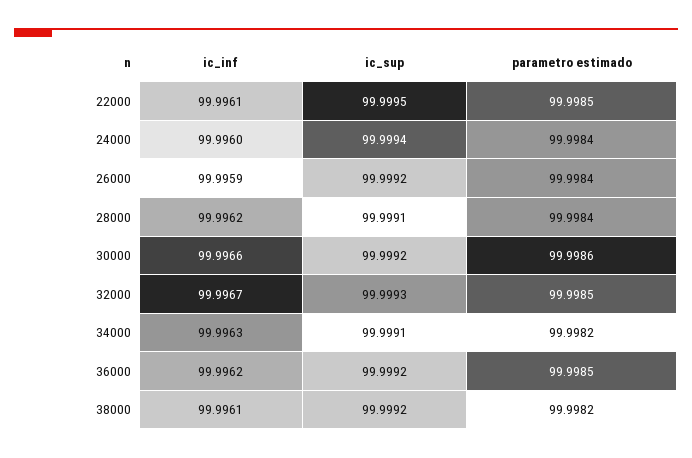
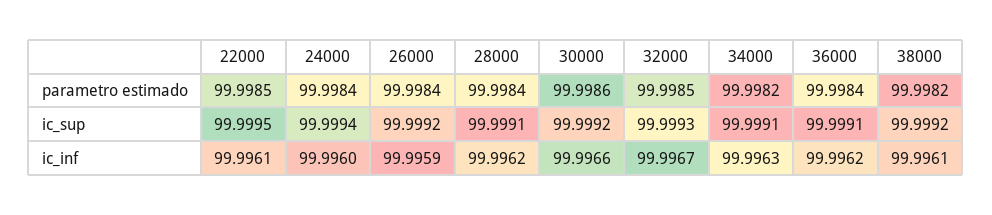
  {
    "ic_inf": {
      "22000": 99.9961,
      "24000": 99.996,
      "26000": 99.9959,
      "28000": 99.9962,
      "30000": 99.9966,
      "32000": 99.9967,
      "34000": 99.9963,
      "36000": 99.9962,
      "38000": 99.9961
    },
    "ic_sup": {
      "22000": 99.9995,
      "24000": 99.9994,
      "26000": 99.9992,
      "28000": 99.9991,
      "30000": 99.9992,
      "32000": 99.9993,
      "34000": 99.9991,
-     "36000": 99.9992,
+     "36000": 99.9991,
      "38000": 99.9992
    },
    "parametro estimado": {
      "22000": 99.9985,
      "24000": 99.9984,
      "26000": 99.9984,
      "28000": 99.9984,
      "30000": 99.9986,
      "32000": 99.9985,
      "34000": 99.9982,
-     "36000": 99.9985,
+     "36000": 99.9984,
      "38000": 99.9982
    }
  }

